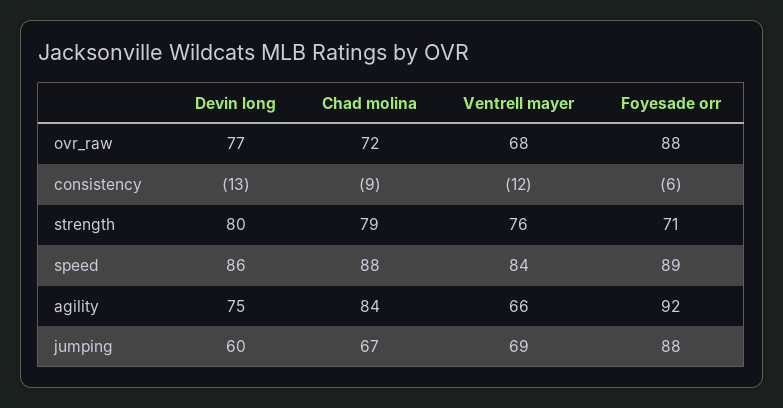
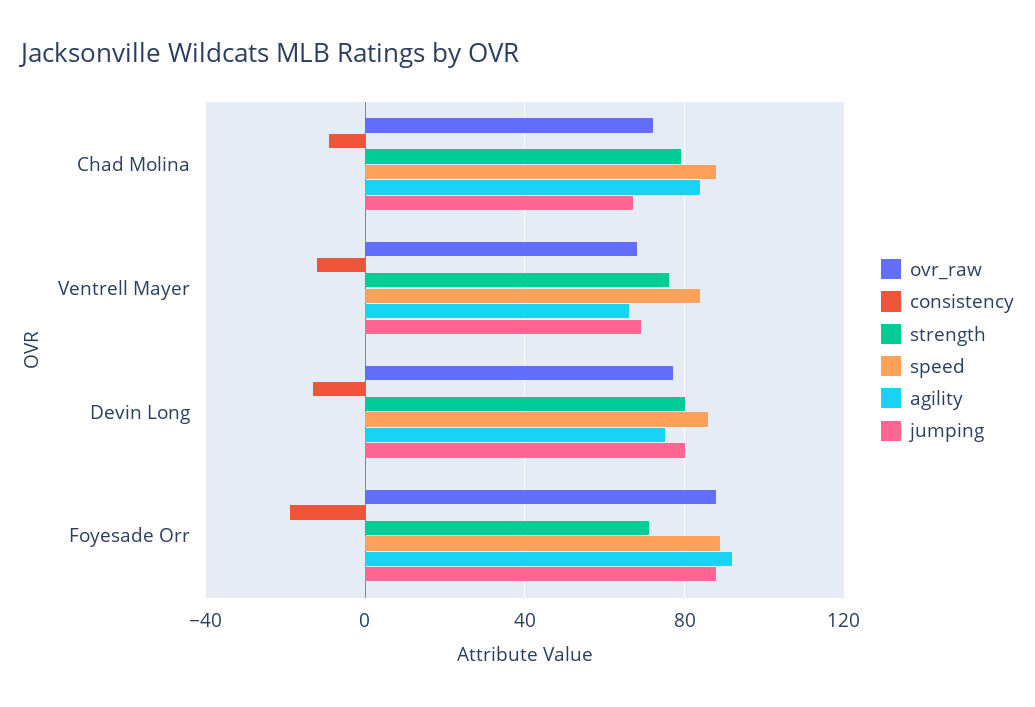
  {
    "ovr_raw": {
      "Devin long": 77,
      "Chad molina": 72,
      "Ventrell mayer": 68,
      "Foyesade orr": 88
    },
    "consistency": {
      "Devin long": -13,
      "Chad molina": -9,
      "Ventrell mayer": -12,
-     "Foyesade orr": -6
+     "Foyesade orr": -20
    },
    "strength": {
      "Devin long": 80,
      "Chad molina": 79,
      "Ventrell mayer": 76,
      "Foyesade orr": 71
    },
    "speed": {
      "Devin long": 86,
      "Chad molina": 88,
      "Ventrell mayer": 84,
      "Foyesade orr": 89
    },
    "agility": {
      "Devin long": 75,
      "Chad molina": 84,
      "Ventrell mayer": 66,
      "Foyesade orr": 92
    },
    "jumping": {
-     "Devin long": 60,
+     "Devin long": 80,
      "Chad molina": 67,
      "Ventrell mayer": 69,
      "Foyesade orr": 88
    }
  }

